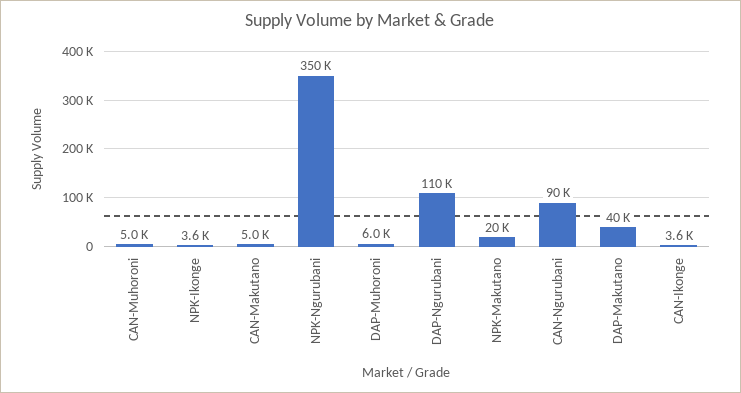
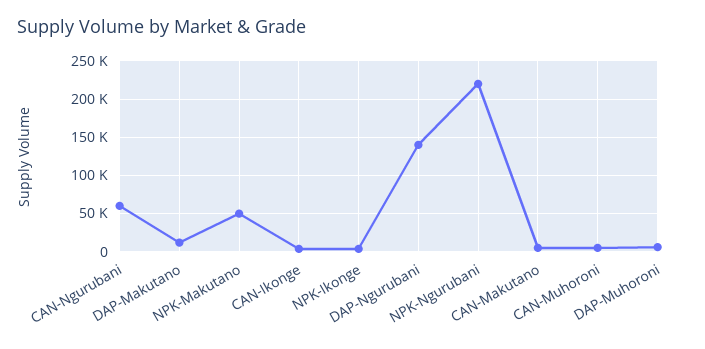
  {
    "CAN-Muhoroni": 5000,
    "NPK-Ikonge": 3600,
    "CAN-Makutano": 5000,
-   "NPK-Ngurubani": 350000,
+   "NPK-Ngurubani": 220000,
    "DAP-Muhoroni": 6000,
-   "DAP-Ngurubani": 110000,
+   "DAP-Ngurubani": 140000,
-   "NPK-Makutano": 20000,
+   "NPK-Makutano": 50000,
-   "CAN-Ngurubani": 90000,
+   "CAN-Ngurubani": 60000,
-   "DAP-Makutano": 40000,
+   "DAP-Makutano": 10000,
    "CAN-Ikonge": 3600
  }

